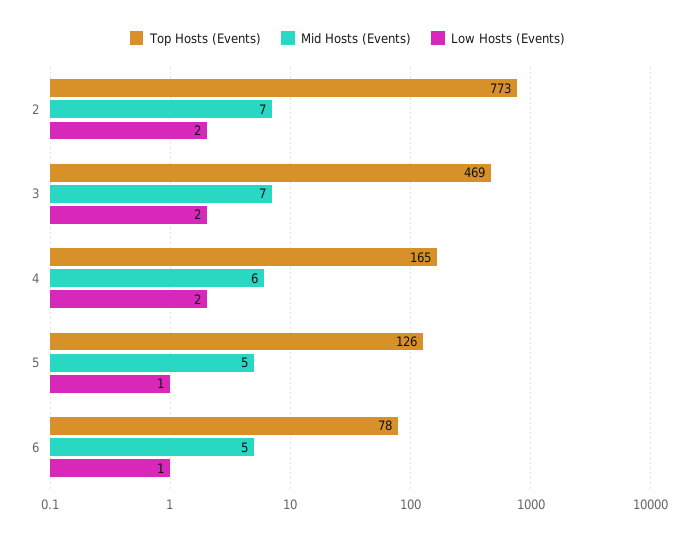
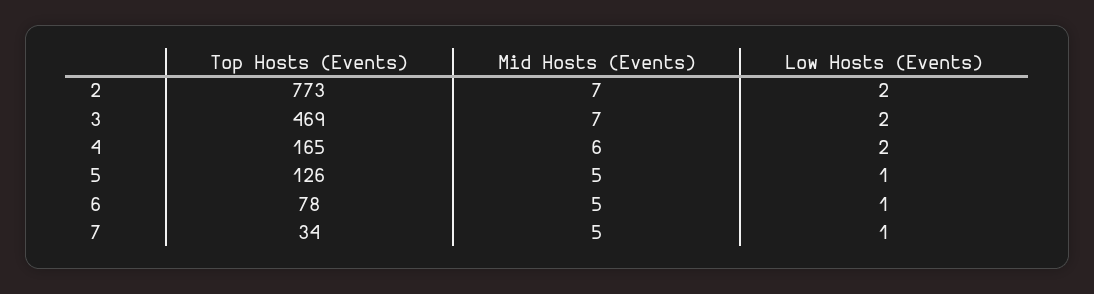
  {
    "Top Hosts (Events)": {
      "2": 773,
      "3": 469,
      "4": 165,
      "5": 126,
-     "6": 78
+     "6": 78,
+     "7": 34
    },
    "Mid Hosts (Events)": {
      "2": 7,
      "3": 7,
      "4": 6,
      "5": 5,
-     "6": 5
+     "6": 5,
+     "7": 5
    },
    "Low Hosts (Events)": {
      "2": 2,
      "3": 2,
      "4": 2,
      "5": 1,
-     "6": 1
+     "6": 1,
+     "7": 1
    }
  }

